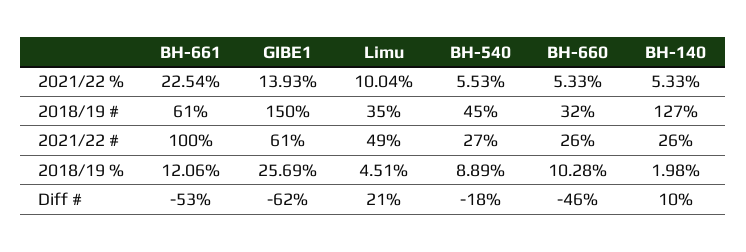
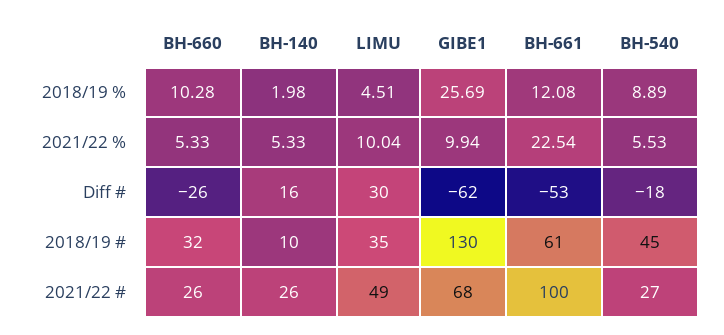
  {
    "BH-661": {
      "2021/22 %": 22.54,
      "2018/19 #": 61,
      "2021/22 #": 100,
-     "2018/19 %": 12.06,
+     "2018/19 %": 12.08,
      "Diff #": -53
    },
    "GIBE1": {
-     "2021/22 %": 13.93,
+     "2021/22 %": 9.94,
-     "2018/19 #": 150,
+     "2018/19 #": 130,
-     "2021/22 #": 61,
+     "2021/22 #": 68,
      "2018/19 %": 25.69,
      "Diff #": -62
    },
    "Limu": {
      "2021/22 %": 10.04,
      "2018/19 #": 35,
      "2021/22 #": 49,
      "2018/19 %": 4.51,
-     "Diff #": 21
+     "Diff #": 30
    },
    "BH-540": {
      "2021/22 %": 5.53,
      "2018/19 #": 45,
      "2021/22 #": 27,
      "2018/19 %": 8.89,
      "Diff #": -18
    },
    "BH-660": {
      "2021/22 %": 5.33,
      "2018/19 #": 32,
      "2021/22 #": 26,
      "2018/19 %": 10.28,
-     "Diff #": -46
+     "Diff #": -26
    },
    "BH-140": {
      "2021/22 %": 5.33,
-     "2018/19 #": 127,
+     "2018/19 #": 10,
      "2021/22 #": 26,
      "2018/19 %": 1.98,
-     "Diff #": 10
+     "Diff #": 16
    }
  }

